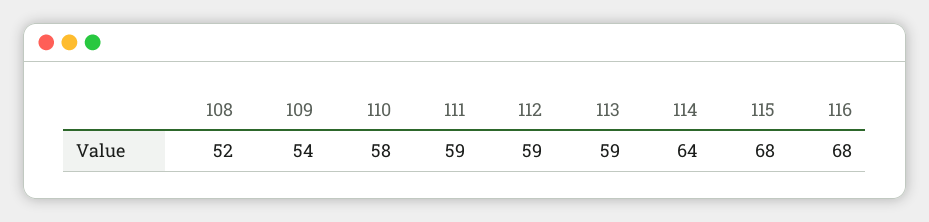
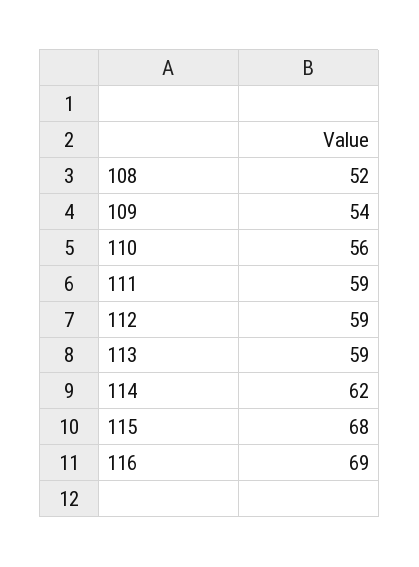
  {
    "108": 52,
    "109": 54,
-   "110": 58,
+   "110": 56,
    "111": 59,
    "112": 59,
    "113": 59,
-   "114": 64,
+   "114": 62,
    "115": 68,
-   "116": 68
+   "116": 69
  }

